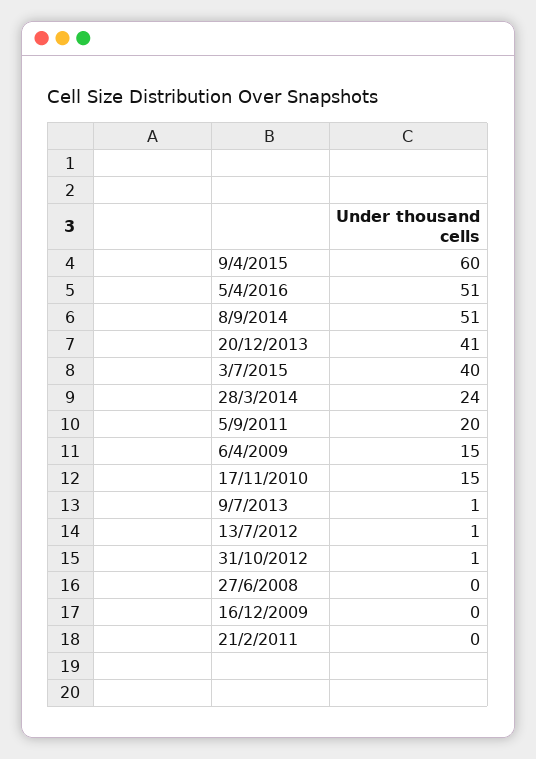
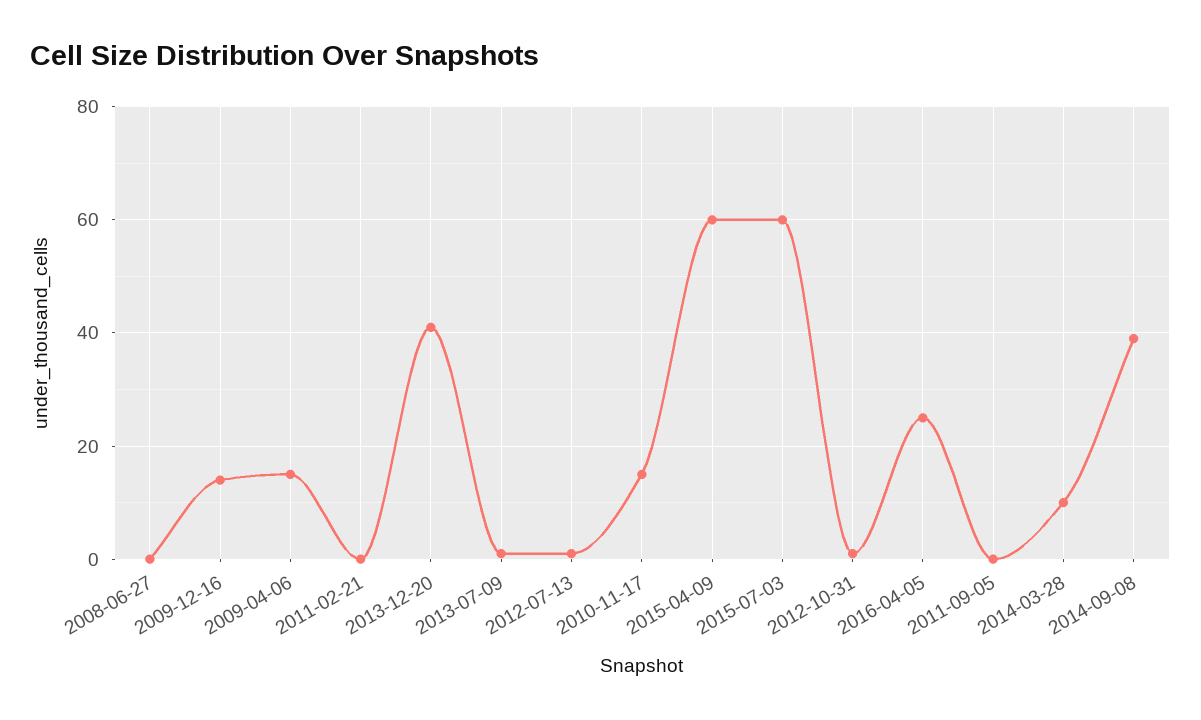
  {
    "9/4/2015": 60,
-   "5/4/2016": 51,
+   "5/4/2016": 25,
-   "8/9/2014": 51,
+   "8/9/2014": 40,
    "20/12/2013": 41,
-   "3/7/2015": 40,
+   "3/7/2015": 60,
-   "28/3/2014": 24,
+   "28/3/2014": 10,
-   "5/9/2011": 20,
+   "5/9/2011": 0,
    "6/4/2009": 15,
    "17/11/2010": 15,
    "9/7/2013": 1,
    "13/7/2012": 1,
    "31/10/2012": 1,
    "27/6/2008": 0,
-   "16/12/2009": 0,
+   "16/12/2009": 15,
    "21/2/2011": 0
  }

